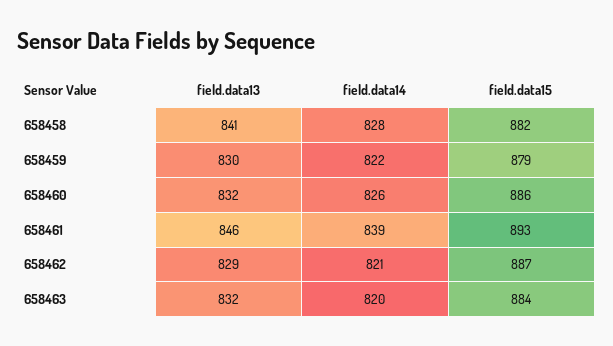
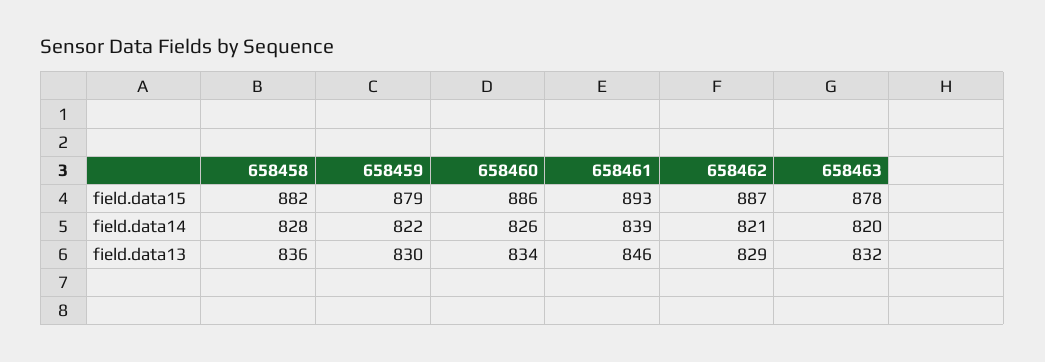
  {
    "field.data13": {
-     "658458": 841,
+     "658458": 836,
      "658459": 830,
-     "658460": 832,
+     "658460": 834,
      "658461": 846,
      "658462": 829,
      "658463": 832
    },
    "field.data14": {
      "658458": 828,
      "658459": 822,
      "658460": 826,
      "658461": 839,
      "658462": 821,
      "658463": 820
    },
    "field.data15": {
      "658458": 882,
      "658459": 879,
      "658460": 886,
      "658461": 893,
      "658462": 887,
-     "658463": 884
+     "658463": 878
    }
  }

